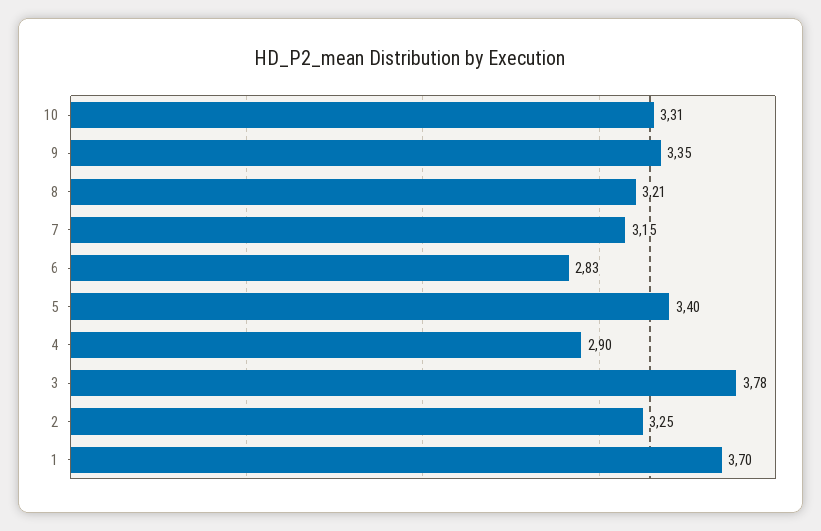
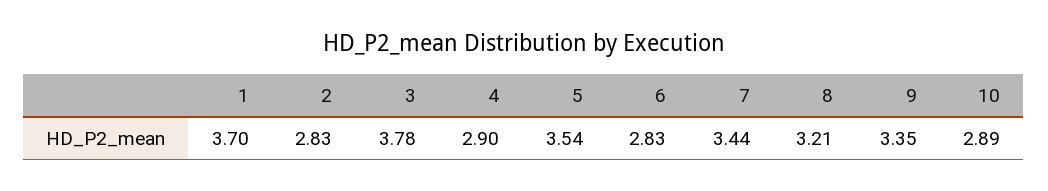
  {
-   "10": 3.31,
+   "10": 2.89,
    "9": 3.35,
    "8": 3.21,
-   "7": 3.15,
+   "7": 3.44,
    "6": 2.83,
-   "5": 3.4,
+   "5": 3.54,
    "4": 2.9,
    "3": 3.78,
-   "2": 3.25,
+   "2": 2.83,
    "1": 3.7
  }

